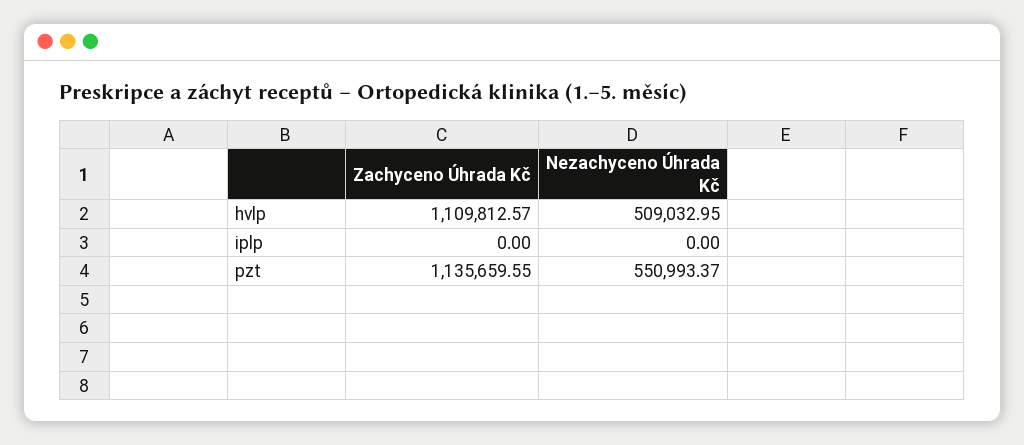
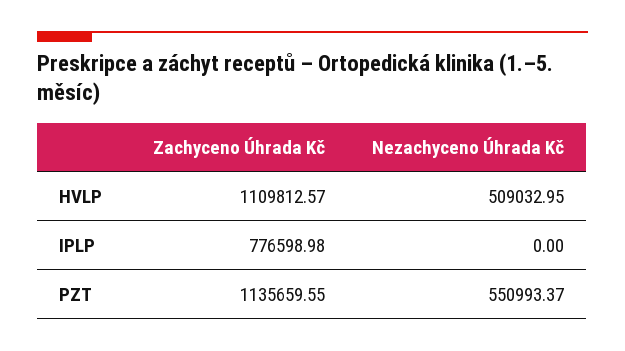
  {
    "Zachyceno Úhrada Kč": {
      "hvlp": 1109812.57,
-     "iplp": 0,
+     "iplp": 776598.98,
      "pzt": 1135659.55
    },
    "Nezachyceno Úhrada Kč": {
      "hvlp": 509032.95,
      "iplp": 0,
      "pzt": 550993.37
    }
  }

